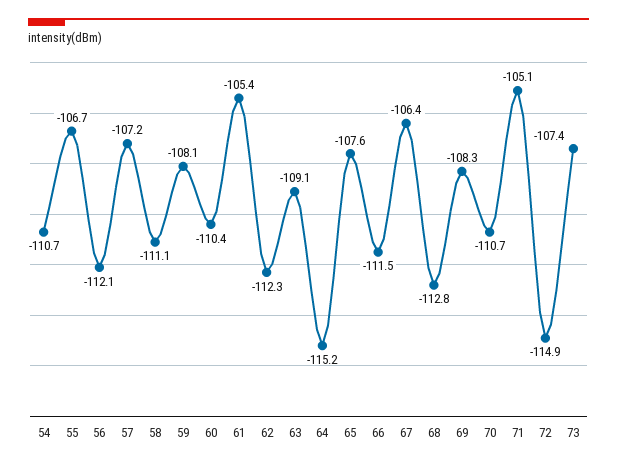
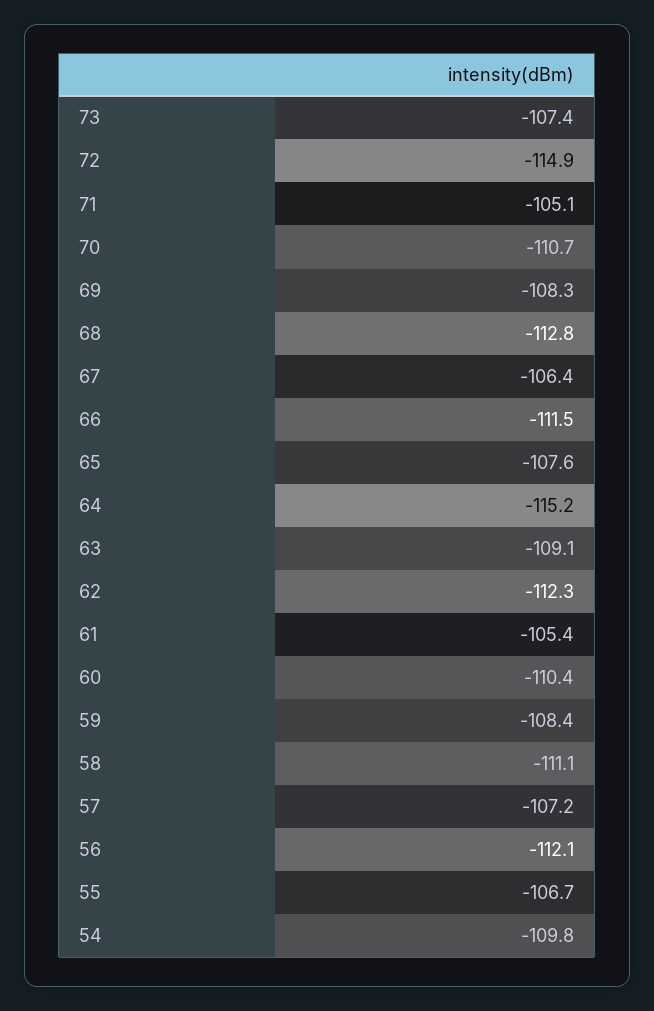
  {
-   "54": -110.7,
+   "54": -109.8,
    "55": -106.7,
    "56": -112.1,
    "57": -107.2,
    "58": -111.1,
-   "59": -108.1,
+   "59": -108.4,
    "60": -110.4,
    "61": -105.4,
    "62": -112.3,
    "63": -109.1,
    "64": -115.2,
    "65": -107.6,
    "66": -111.5,
    "67": -106.4,
    "68": -112.8,
    "69": -108.3,
    "70": -110.7,
    "71": -105.1,
    "72": -114.9,
    "73": -107.4
  }

